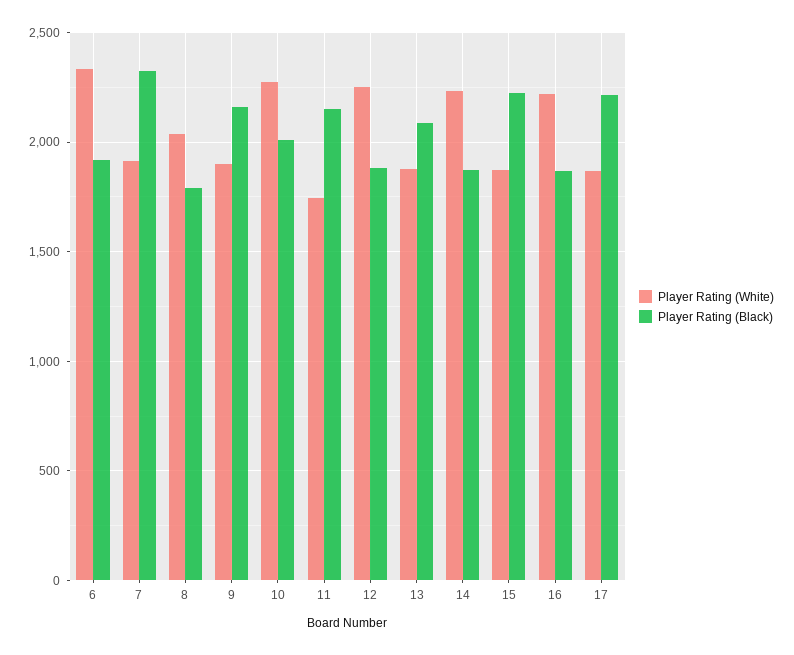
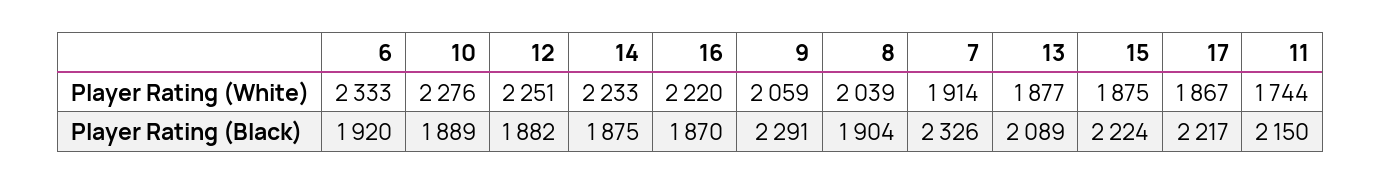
  {
    "Player Rating (White)": {
      "6": 2333,
      "7": 1914,
      "8": 2039,
-     "9": 1900,
+     "9": 2059,
      "10": 2276,
      "11": 1744,
      "12": 2251,
      "13": 1877,
      "14": 2233,
      "15": 1875,
      "16": 2220,
      "17": 1867
    },
    "Player Rating (Black)": {
      "6": 1920,
      "7": 2326,
-     "8": 1800,
+     "8": 1904,
-     "9": 2150,
+     "9": 2291,
-     "10": 2000,
+     "10": 1889,
      "11": 2150,
      "12": 1882,
      "13": 2089,
      "14": 1875,
      "15": 2224,
      "16": 1870,
      "17": 2217
    }
  }

